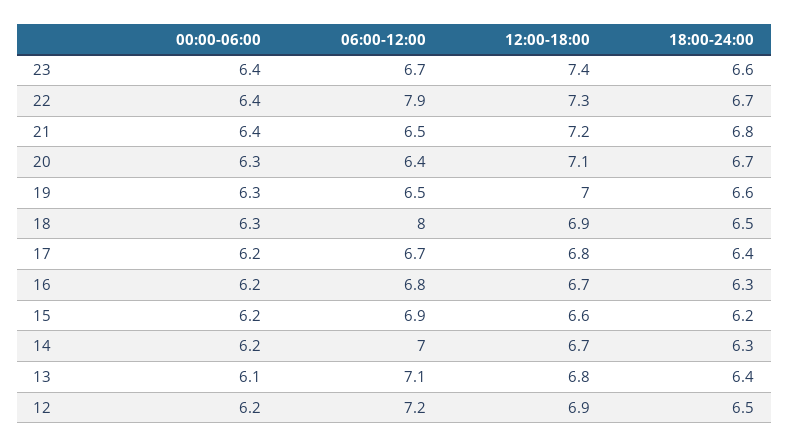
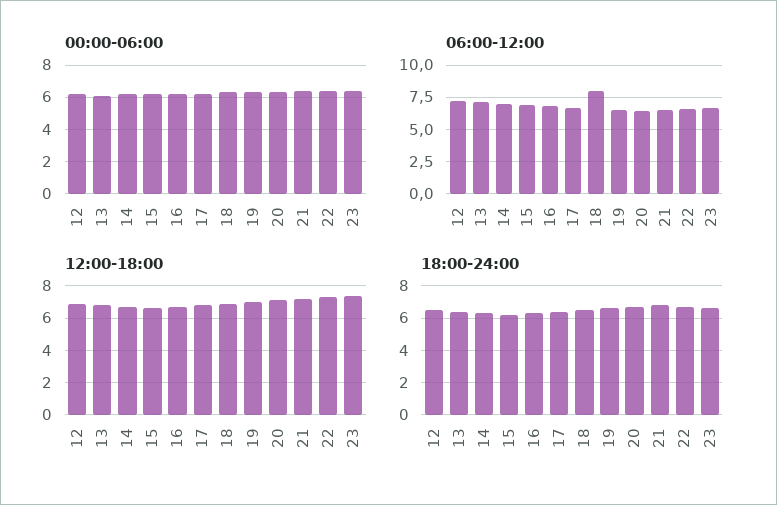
  {
    "00:00-06:00": {
      "23": 6.4,
      "22": 6.4,
      "21": 6.4,
      "20": 6.3,
      "19": 6.3,
      "18": 6.3,
      "17": 6.2,
      "16": 6.2,
      "15": 6.2,
      "14": 6.2,
      "13": 6.1,
      "12": 6.2
    },
    "06:00-12:00": {
      "23": 6.7,
-     "22": 7.9,
+     "22": 6.5,
      "21": 6.5,
      "20": 6.4,
      "19": 6.5,
      "18": 8,
      "17": 6.7,
      "16": 6.8,
      "15": 6.9,
      "14": 7,
      "13": 7.1,
      "12": 7.2
    },
    "12:00-18:00": {
      "23": 7.4,
      "22": 7.3,
      "21": 7.2,
      "20": 7.1,
      "19": 7,
      "18": 6.9,
      "17": 6.8,
      "16": 6.7,
      "15": 6.6,
      "14": 6.7,
      "13": 6.8,
      "12": 6.9
    },
    "18:00-24:00": {
      "23": 6.6,
      "22": 6.7,
      "21": 6.8,
      "20": 6.7,
      "19": 6.6,
      "18": 6.5,
      "17": 6.4,
      "16": 6.3,
      "15": 6.2,
      "14": 6.3,
      "13": 6.4,
      "12": 6.5
    }
  }

